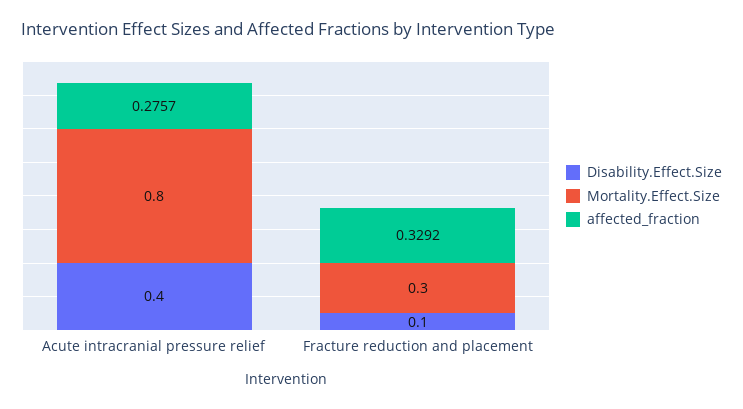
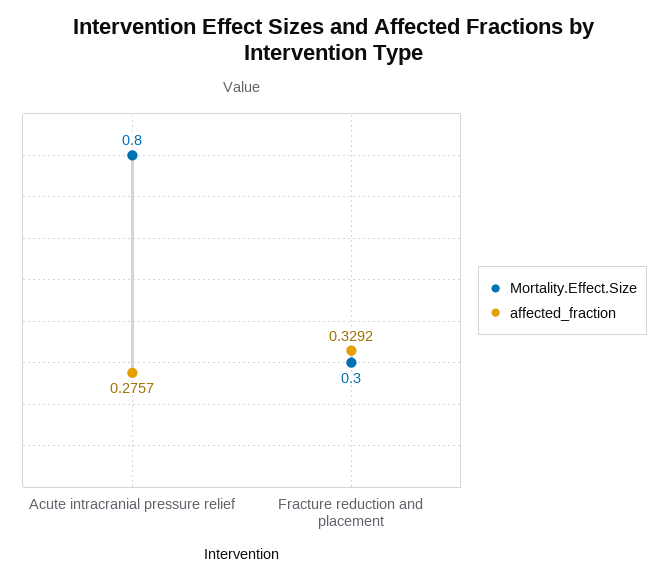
  {
-   "Disability.Effect.Size": {
-     "Acute intracranial pressure relief": 0.4,
-     "Fracture reduction and placement": 0.1
-   },
    "Mortality.Effect.Size": {
      "Acute intracranial pressure relief": 0.8,
      "Fracture reduction and placement": 0.3
    },
    "affected_fraction": {
      "Acute intracranial pressure relief": 0.2757,
      "Fracture reduction and placement": 0.3292
    }
  }

